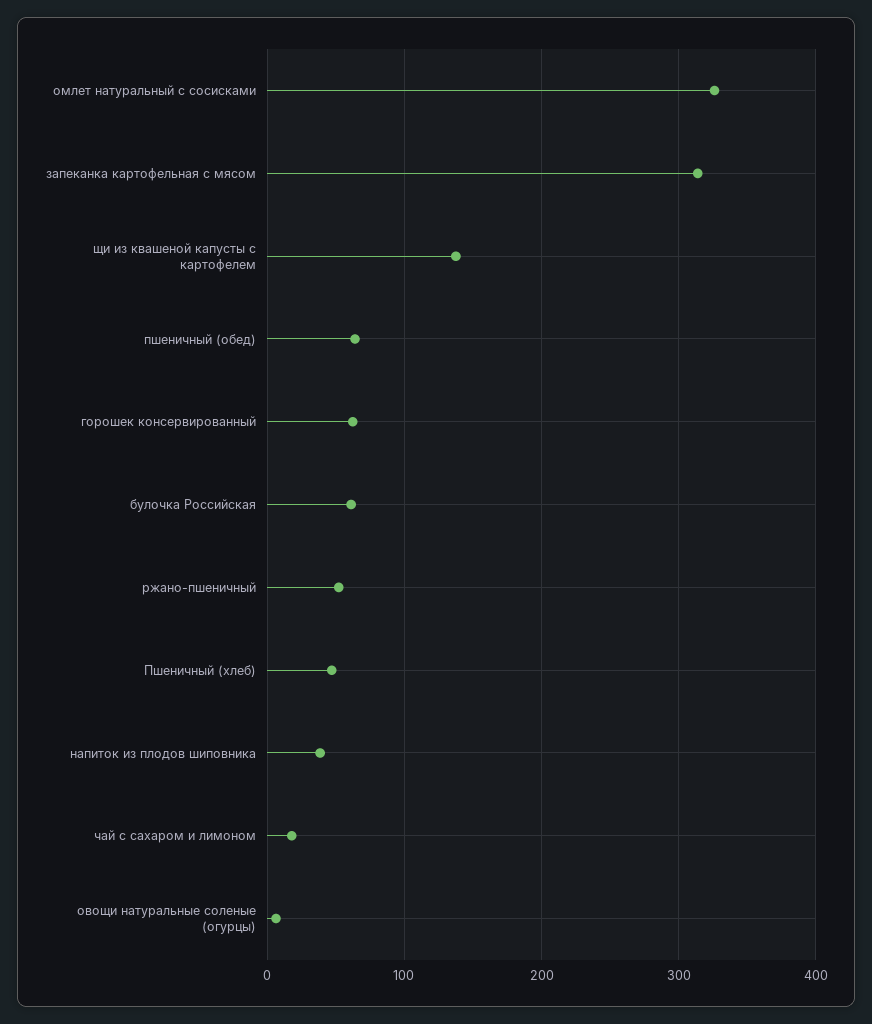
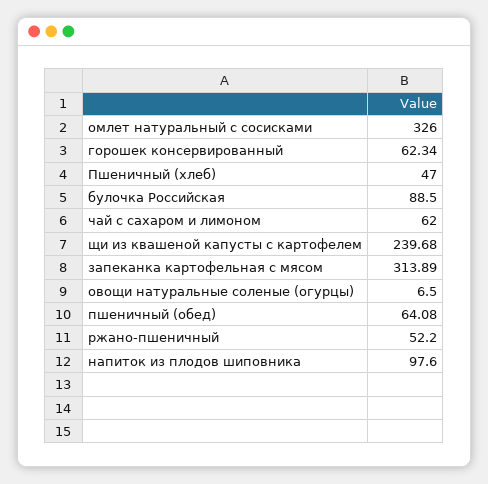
  {
    "омлет натуральный с сосисками": 326,
    "запеканка картофельная с мясом": 313.89,
-   "щи из квашеной капусты с картофелем": 140,
+   "щи из квашеной капусты с картофелем": 239.68,
    "пшеничный (обед)": 64.08,
    "горошек консервированный": 62.34,
-   "булочка Российская": 60,
+   "булочка Российская": 88.5,
    "ржано-пшеничный": 52.2,
    "Пшеничный (хлеб)": 47,
-   "напиток из плодов шиповника": 40,
+   "напиток из плодов шиповника": 97.6,
-   "чай с сахаром и лимоном": 20,
+   "чай с сахаром и лимоном": 62,
    "овощи натуральные соленые (огурцы)": 6.5
  }

